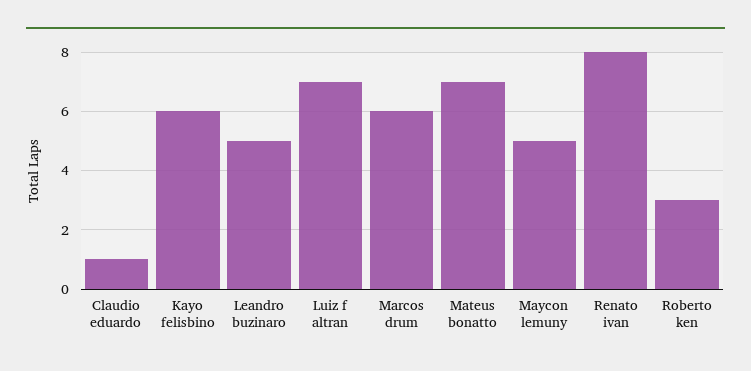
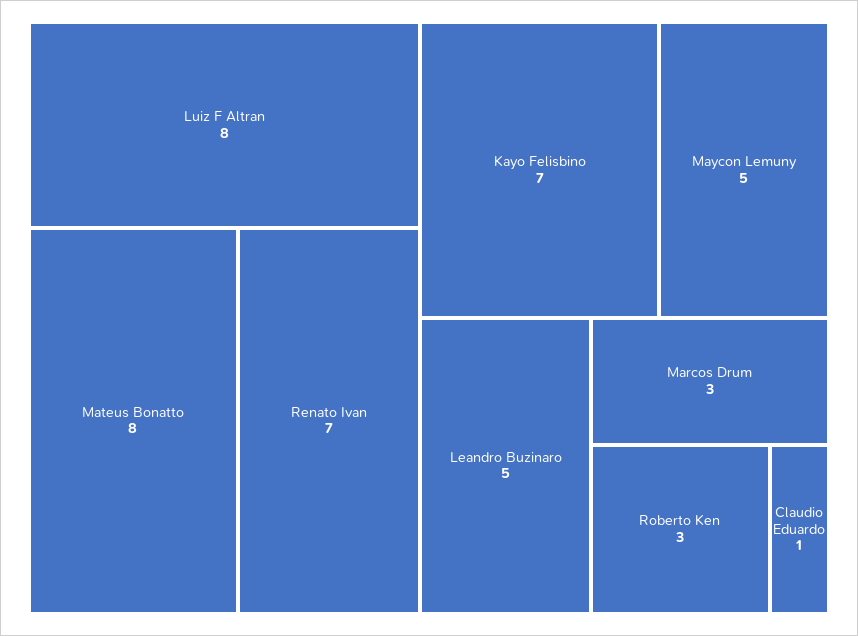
  {
    "Claudio eduardo": 1,
-   "Kayo felisbino": 6,
+   "Kayo felisbino": 7,
    "Leandro buzinaro": 5,
-   "Luiz f altran": 7,
+   "Luiz f altran": 8,
-   "Marcos drum": 6,
+   "Marcos drum": 3,
-   "Mateus bonatto": 7,
+   "Mateus bonatto": 8,
    "Maycon lemuny": 5,
-   "Renato ivan": 8,
+   "Renato ivan": 7,
    "Roberto ken": 3
  }

